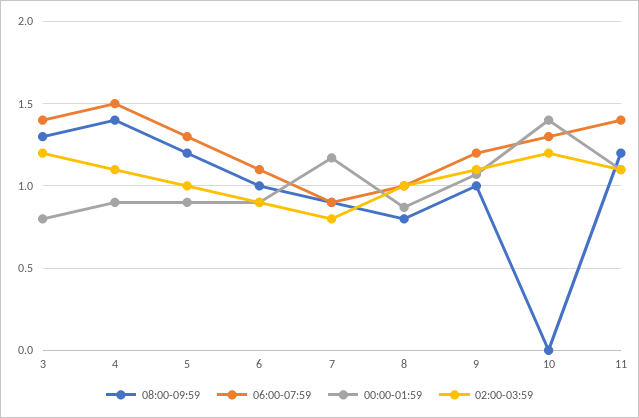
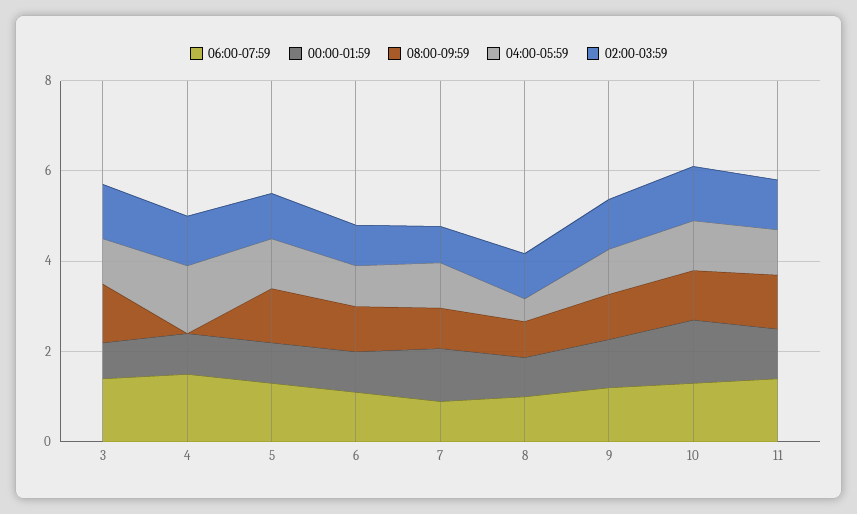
  {
    "08:00-09:59": {
      "3": 1.3,
-     "4": 1.4,
+     "4": 0,
      "5": 1.2,
      "6": 1,
      "7": 0.9,
      "8": 0.8,
      "9": 1,
-     "10": 0,
+     "10": 1,
      "11": 1.2
    },
    "06:00-07:59": {
      "3": 1.4,
      "4": 1.5,
      "5": 1.3,
      "6": 1.1,
      "7": 0.9,
      "8": 1,
      "9": 1.2,
      "10": 1.3,
      "11": 1.4
    },
    "00:00-01:59": {
      "3": 0.8,
      "4": 0.9,
      "5": 0.9,
      "6": 0.9,
      "7": 1.15,
      "8": 0.85,
      "9": 1.05,
      "10": 1.4,
      "11": 1.1
    },
    "02:00-03:59": {
      "3": 1.2,
      "4": 1.1,
      "5": 1,
      "6": 0.9,
      "7": 0.8,
      "8": 1,
      "9": 1.1,
      "10": 1.2,
      "11": 1.1
-   }
+   },
+   "04:00-05:59": {
+     "3": 1,
+     "4": 1.5,
+     "5": 1,
+     "6": 1,
+     "7": 1,
+     "8": 0.5,
+     "9": 1,
+     "10": 1,
+     "11": 1
+   }
  }

